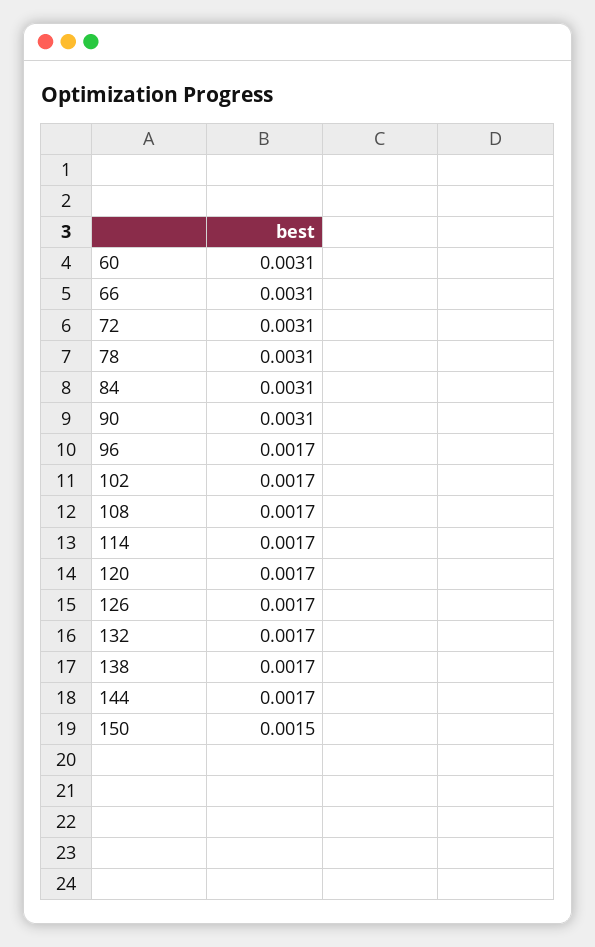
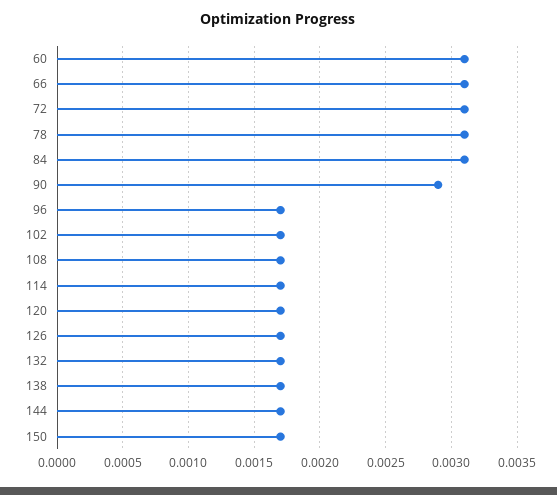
  {
    "60": 0.0031,
    "66": 0.0031,
    "72": 0.0031,
    "78": 0.0031,
    "84": 0.0031,
-   "90": 0.0031,
+   "90": 0.0029,
    "96": 0.0017,
    "102": 0.0017,
    "108": 0.0017,
    "114": 0.0017,
    "120": 0.0017,
    "126": 0.0017,
    "132": 0.0017,
    "138": 0.0017,
    "144": 0.0017,
-   "150": 0.0015
+   "150": 0.0017
  }

